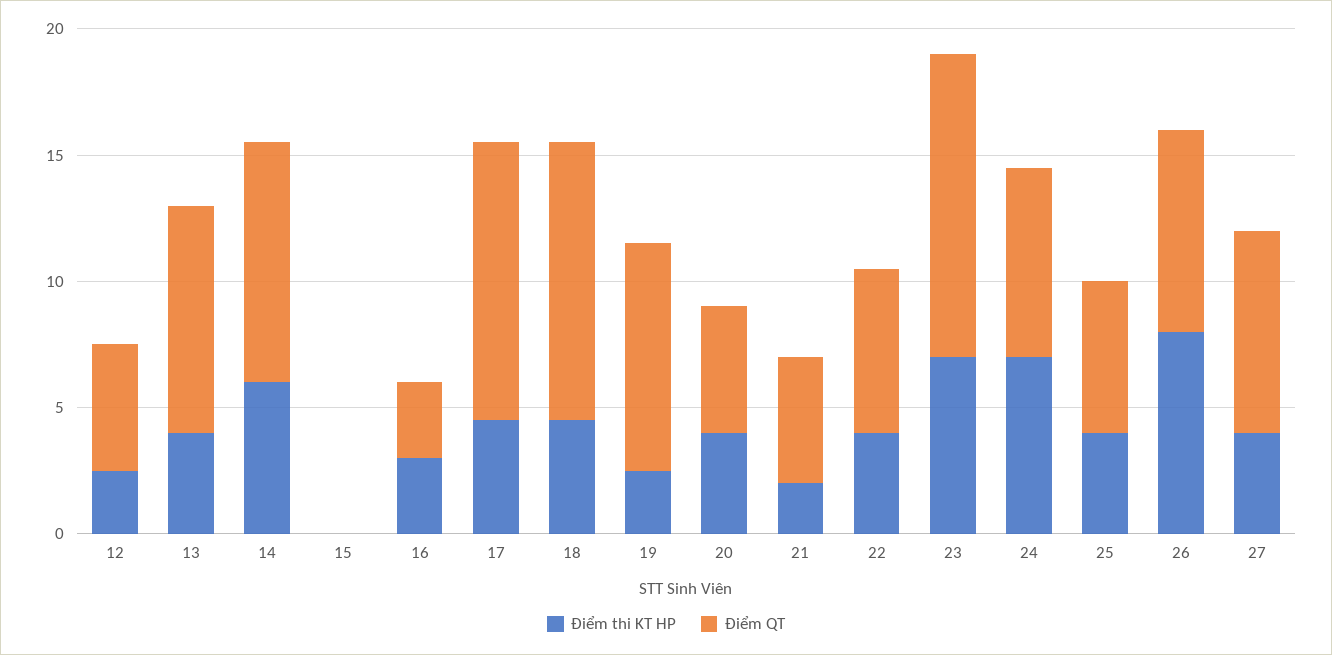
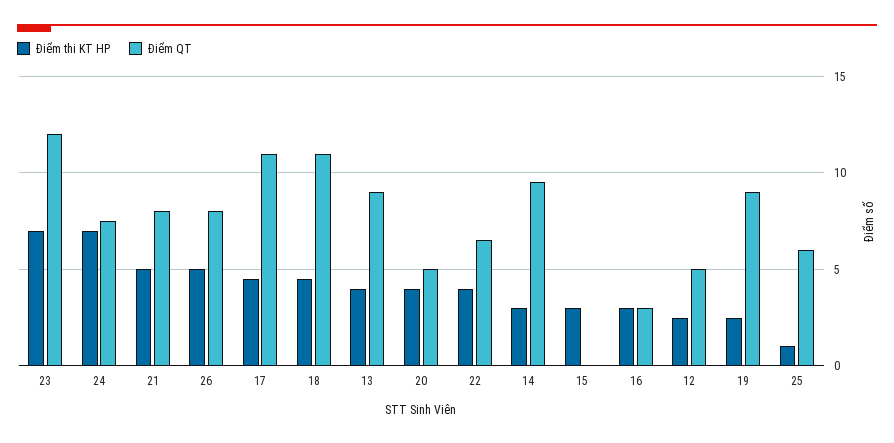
  {
    "Điểm thi KT HP": {
      "12": 2.5,
      "13": 4,
-     "14": 6,
+     "14": 3,
-     "15": 0,
+     "15": 3,
      "16": 3,
      "17": 4.5,
      "18": 4.5,
      "19": 2.5,
      "20": 4,
-     "21": 2,
+     "21": 5,
      "22": 4,
      "23": 7,
      "24": 7,
-     "25": 4,
+     "25": 1,
-     "26": 8,
+     "26": 5
-     "27": 4
    },
    "Điểm QT": {
      "12": 5,
      "13": 9,
      "14": 9.5,
      "15": 0,
      "16": 3,
      "17": 11,
      "18": 11,
      "19": 9,
      "20": 5,
-     "21": 5,
+     "21": 8,
      "22": 6.5,
      "23": 12,
      "24": 7.5,
      "25": 6,
-     "26": 8,
+     "26": 8
-     "27": 8
    }
  }

